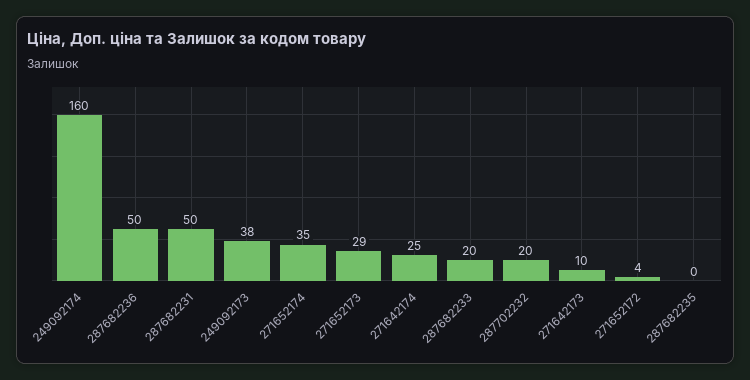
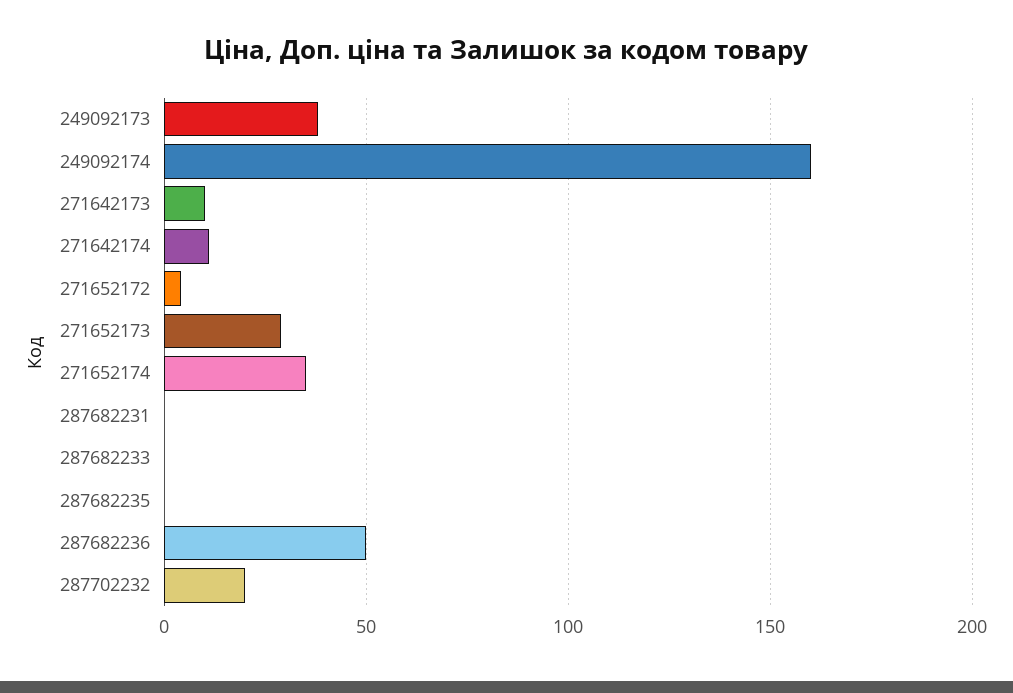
  {
    "249092174": 160,
    "287682236": 50,
-   "287682231": 50,
+   "287682231": 0,
    "249092173": 38,
    "271652174": 35,
    "271652173": 29,
-   "271642174": 25,
+   "271642174": 10,
-   "287682233": 20,
+   "287682233": 0,
    "287702232": 20,
    "271642173": 10,
    "271652172": 4,
    "287682235": 0
  }

